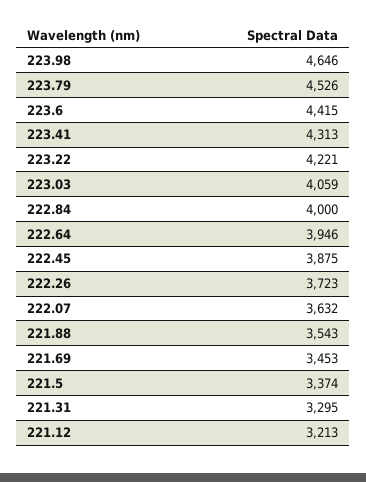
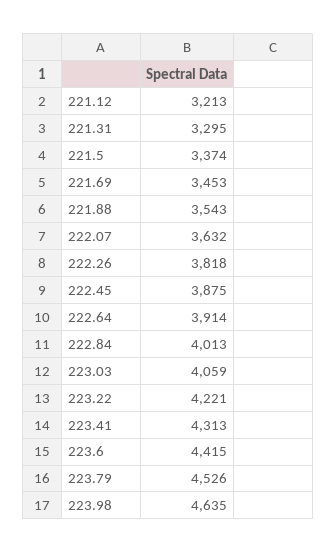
  {
-   "223.98": 4646,
+   "223.98": 4635,
    "223.79": 4526,
    "223.6": 4415,
    "223.41": 4313,
    "223.22": 4221,
    "223.03": 4059,
-   "222.84": 4000,
+   "222.84": 4013,
-   "222.64": 3946,
+   "222.64": 3914,
    "222.45": 3875,
-   "222.26": 3723,
+   "222.26": 3818,
    "222.07": 3632,
    "221.88": 3543,
    "221.69": 3453,
    "221.5": 3374,
    "221.31": 3295,
    "221.12": 3213
  }

